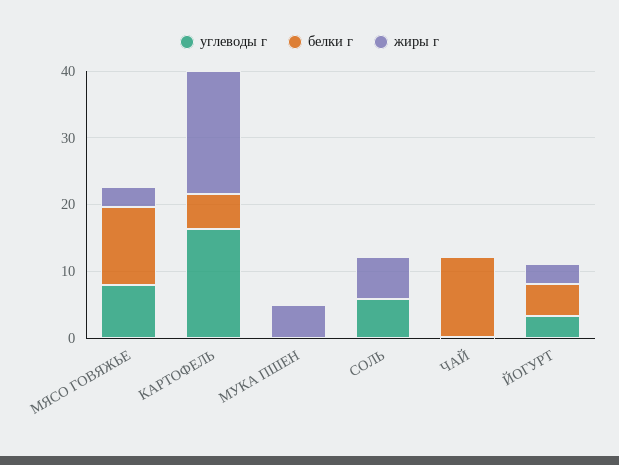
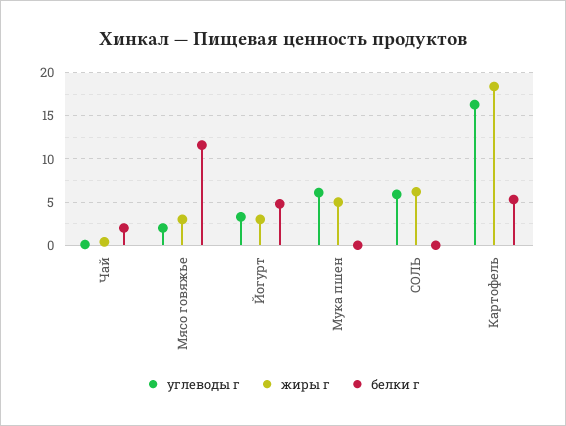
  {
    "углеводы г": {
-     "МЯСО ГОВЯЖЬЕ": 8,
+     "МЯСО ГОВЯЖЬЕ": 2,
      "КАРТОФЕЛЬ": 16,
-     "МУКА ПШЕН": 0,
+     "МУКА ПШЕН": 6,
      "СОЛЬ": 6,
      "ЧАЙ": 0,
      "ЙОГУРТ": 3
    },
    "белки г": {
      "МЯСО ГОВЯЖЬЕ": 12,
      "КАРТОФЕЛЬ": 5,
      "МУКА ПШЕН": 0,
      "СОЛЬ": 0,
-     "ЧАЙ": 12,
+     "ЧАЙ": 2,
      "ЙОГУРТ": 5
    },
    "жиры г": {
      "МЯСО ГОВЯЖЬЕ": 3,
      "КАРТОФЕЛЬ": 18,
      "МУКА ПШЕН": 5,
      "СОЛЬ": 6,
      "ЧАЙ": 0,
      "ЙОГУРТ": 3
    }
  }

